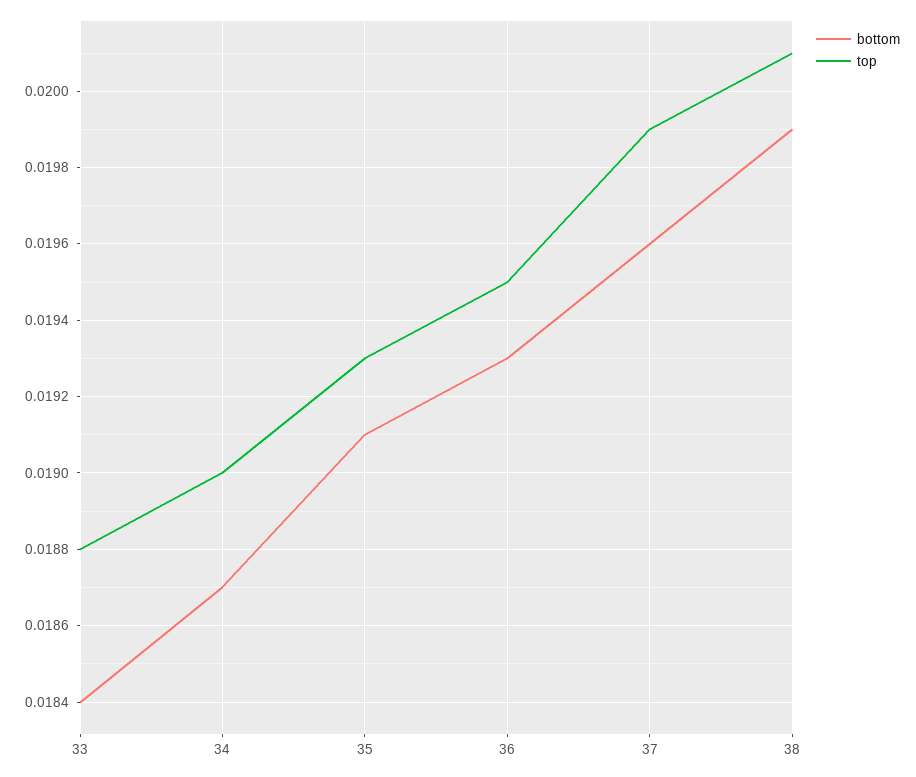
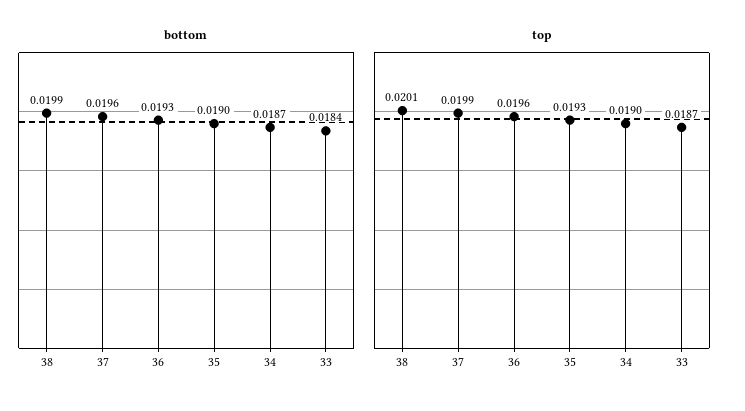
  {
    "bottom": {
      "33": 0.0184,
      "34": 0.0187,
-     "35": 0.0191,
+     "35": 0.019,
      "36": 0.0193,
      "37": 0.0196,
      "38": 0.0199
    },
    "top": {
-     "33": 0.0188,
+     "33": 0.0187,
      "34": 0.019,
      "35": 0.0193,
-     "36": 0.0195,
+     "36": 0.0196,
      "37": 0.0199,
      "38": 0.0201
    }
  }

